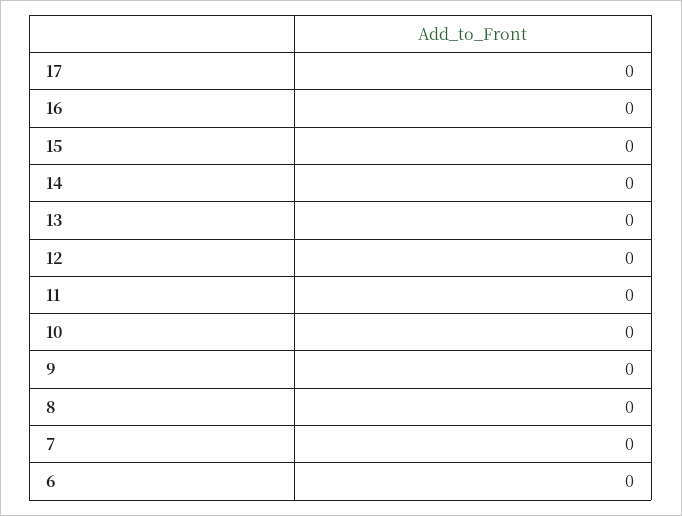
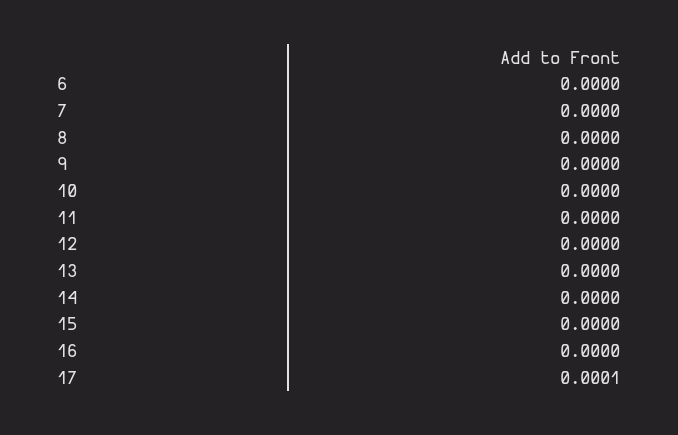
  {
-   "17": 0,
+   "17": 0.0001,
    "16": 0,
    "15": 0,
    "14": 0,
    "13": 0,
    "12": 0,
    "11": 0,
    "10": 0,
    "9": 0,
    "8": 0,
    "7": 0,
    "6": 0
  }

